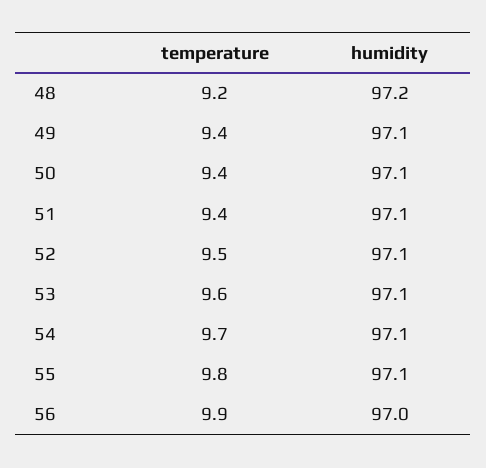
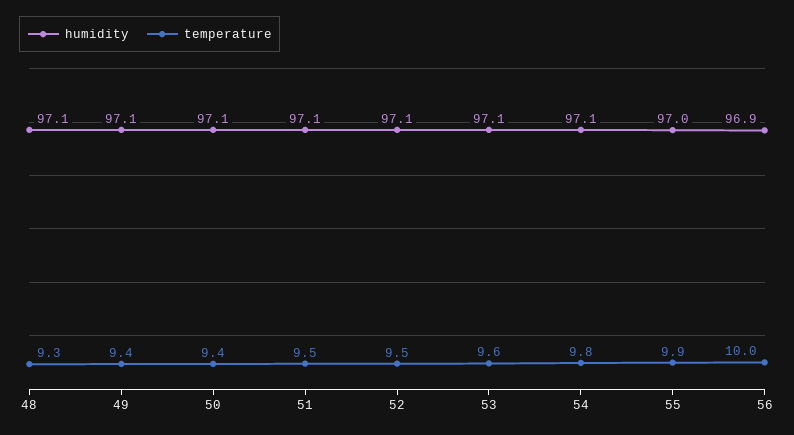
  {
    "temperature": {
-     "48": 9.2,
+     "48": 9.3,
      "49": 9.4,
      "50": 9.4,
-     "51": 9.4,
+     "51": 9.5,
      "52": 9.5,
      "53": 9.6,
-     "54": 9.7,
+     "54": 9.8,
-     "55": 9.8,
+     "55": 9.9,
-     "56": 9.9
+     "56": 10
    },
    "humidity": {
-     "48": 97.2,
+     "48": 97.1,
      "49": 97.1,
      "50": 97.1,
      "51": 97.1,
      "52": 97.1,
      "53": 97.1,
      "54": 97.1,
-     "55": 97.1,
+     "55": 97,
-     "56": 97
+     "56": 96.9
    }
  }

